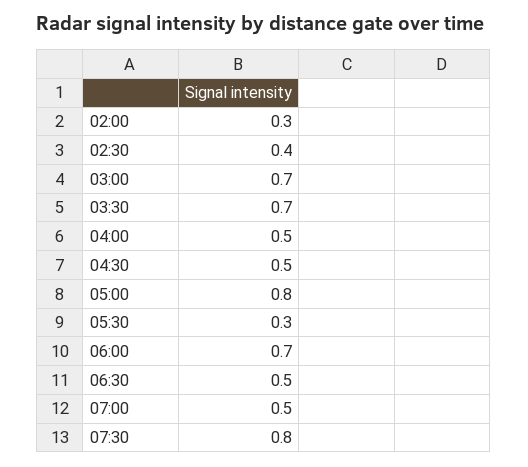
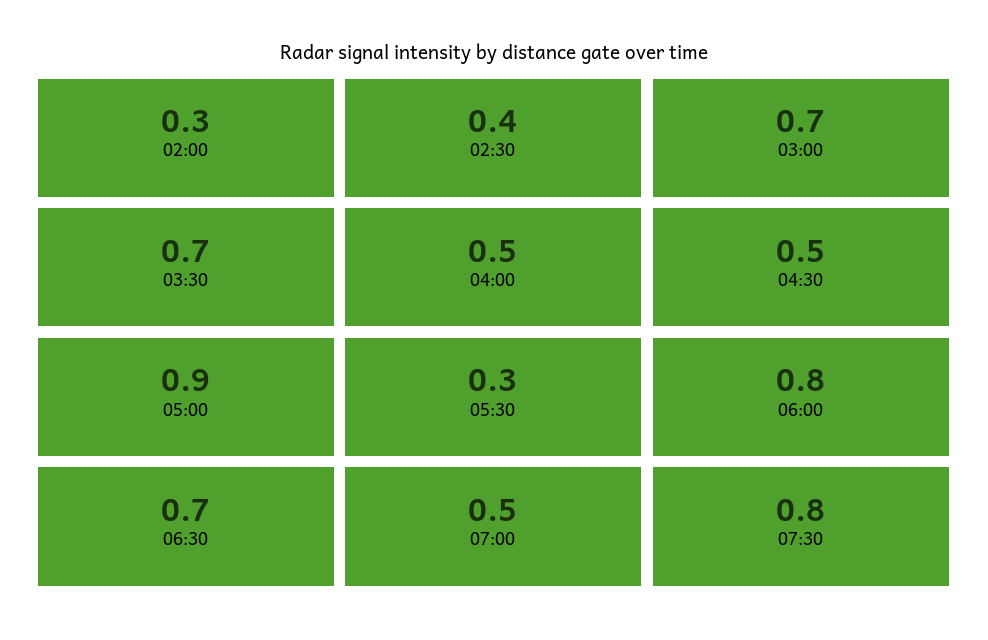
  {
    "02:00": 0.3,
    "02:30": 0.4,
    "03:00": 0.7,
    "03:30": 0.7,
    "04:00": 0.5,
    "04:30": 0.5,
-   "05:00": 0.8,
+   "05:00": 0.9,
    "05:30": 0.3,
-   "06:00": 0.7,
+   "06:00": 0.8,
-   "06:30": 0.5,
+   "06:30": 0.7,
    "07:00": 0.5,
    "07:30": 0.8
  }

